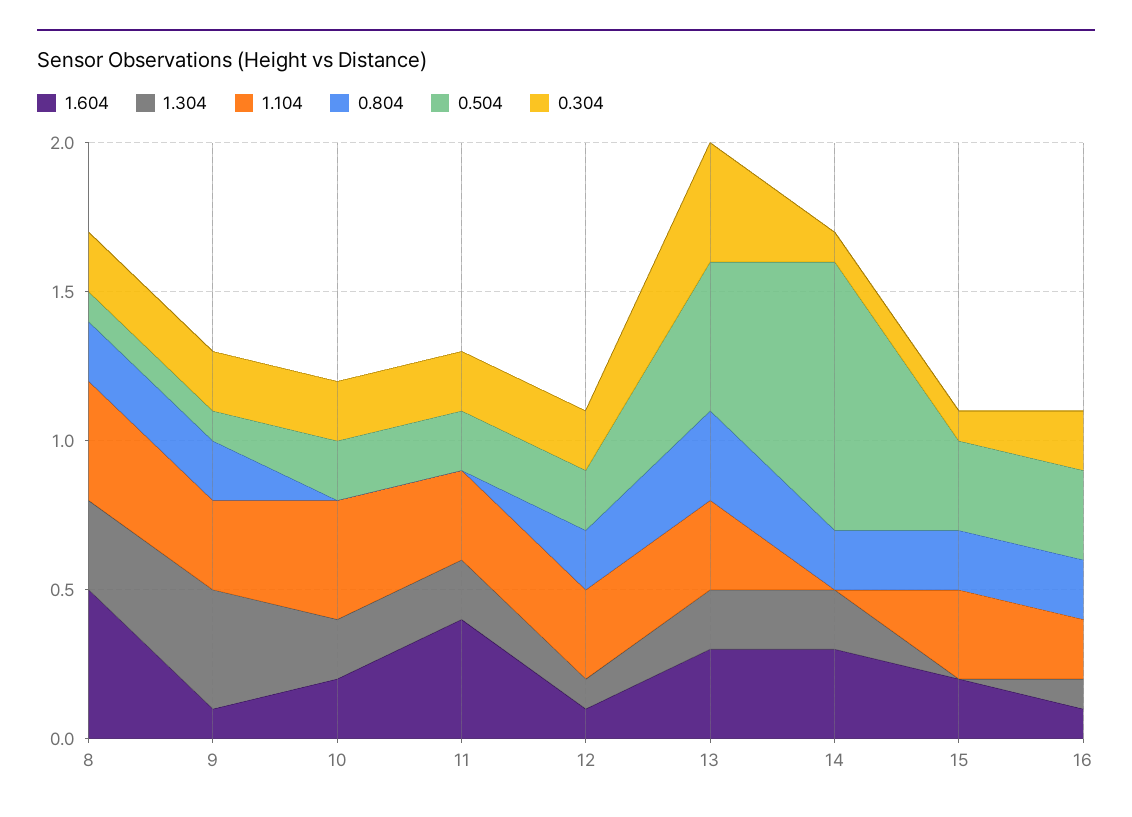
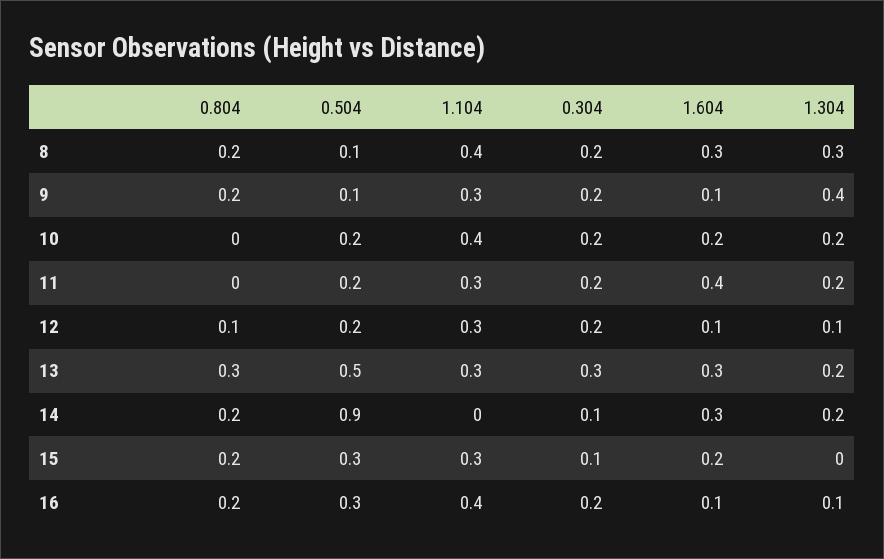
  {
    "1.604": {
-     "8": 0.5,
+     "8": 0.3,
      "9": 0.1,
      "10": 0.2,
      "11": 0.4,
      "12": 0.1,
      "13": 0.3,
      "14": 0.3,
      "15": 0.2,
      "16": 0.1
    },
    "1.304": {
      "8": 0.3,
      "9": 0.4,
      "10": 0.2,
      "11": 0.2,
      "12": 0.1,
      "13": 0.2,
      "14": 0.2,
      "15": 0,
      "16": 0.1
    },
    "1.104": {
      "8": 0.4,
      "9": 0.3,
      "10": 0.4,
      "11": 0.3,
      "12": 0.3,
      "13": 0.3,
      "14": 0,
      "15": 0.3,
-     "16": 0.2
+     "16": 0.4
    },
    "0.804": {
      "8": 0.2,
      "9": 0.2,
      "10": 0,
      "11": 0,
-     "12": 0.2,
+     "12": 0.1,
      "13": 0.3,
      "14": 0.2,
      "15": 0.2,
      "16": 0.2
    },
    "0.504": {
      "8": 0.1,
      "9": 0.1,
      "10": 0.2,
      "11": 0.2,
      "12": 0.2,
      "13": 0.5,
      "14": 0.9,
      "15": 0.3,
      "16": 0.3
    },
    "0.304": {
      "8": 0.2,
      "9": 0.2,
      "10": 0.2,
      "11": 0.2,
      "12": 0.2,
-     "13": 0.4,
+     "13": 0.3,
      "14": 0.1,
      "15": 0.1,
      "16": 0.2
    }
  }

